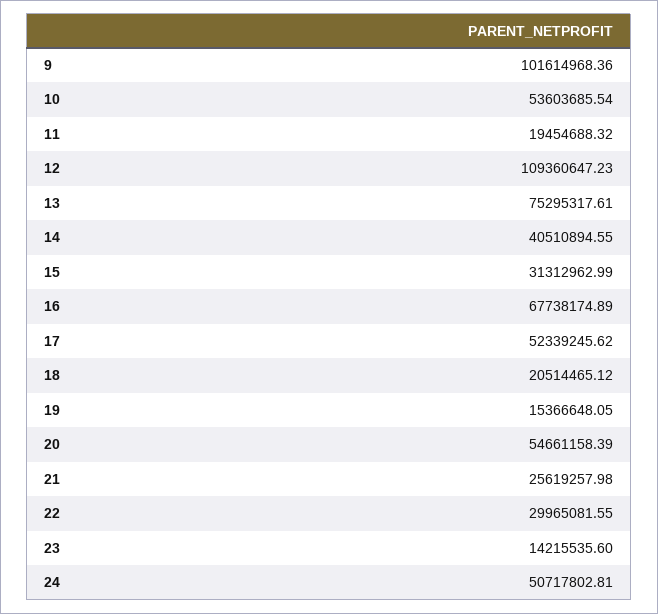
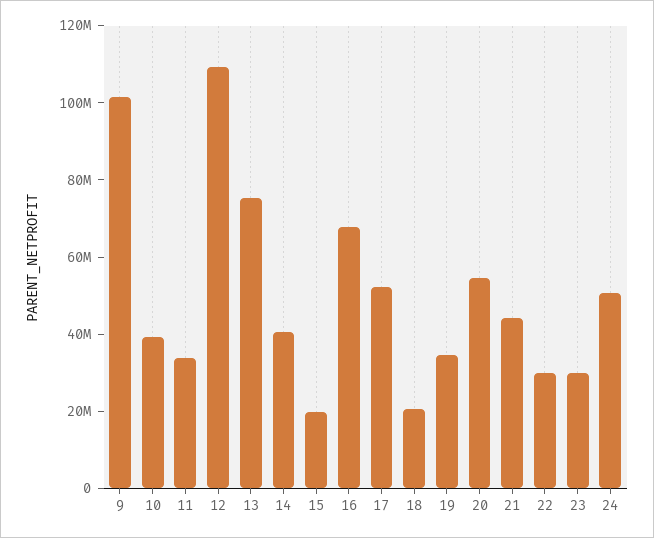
  {
    "9": 101614968.36,
-   "10": 53603685.54,
+   "10": 40000000,
-   "11": 19454688.32,
+   "11": 35000000,
    "12": 109360647.23,
    "13": 75295317.61,
    "14": 40510894.55,
-   "15": 31312962.99,
+   "15": 20000000,
    "16": 67738174.89,
    "17": 52339245.62,
    "18": 20514465.12,
-   "19": 15366648.05,
+   "19": 35000000,
    "20": 54661158.39,
-   "21": 25619257.98,
+   "21": 45000000,
    "22": 29965081.55,
-   "23": 14215535.6,
+   "23": 30000000,
    "24": 50717802.81
  }

